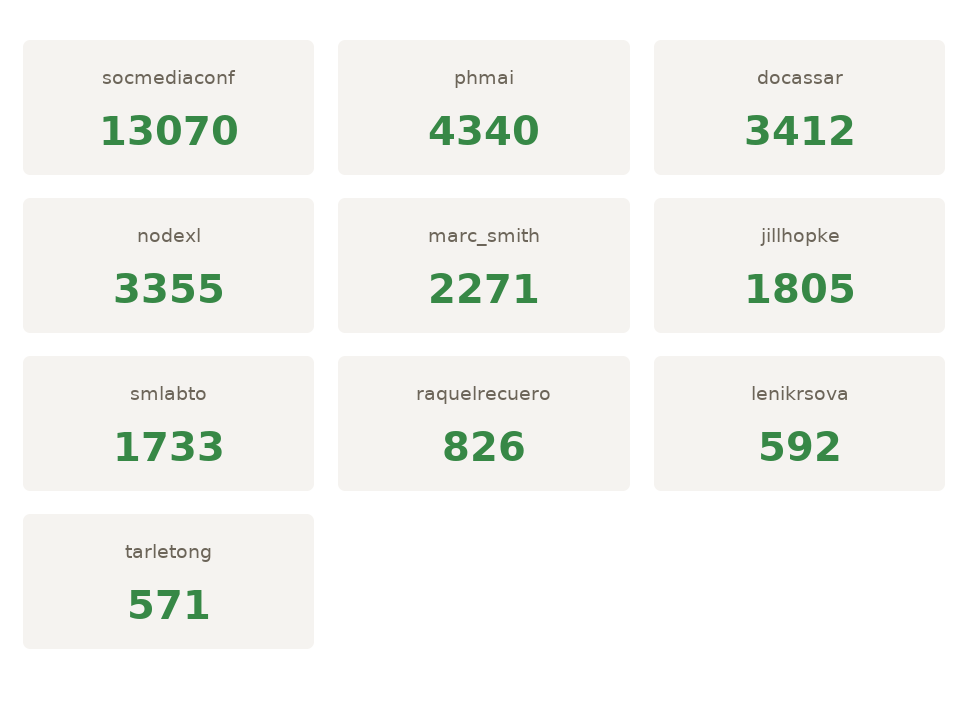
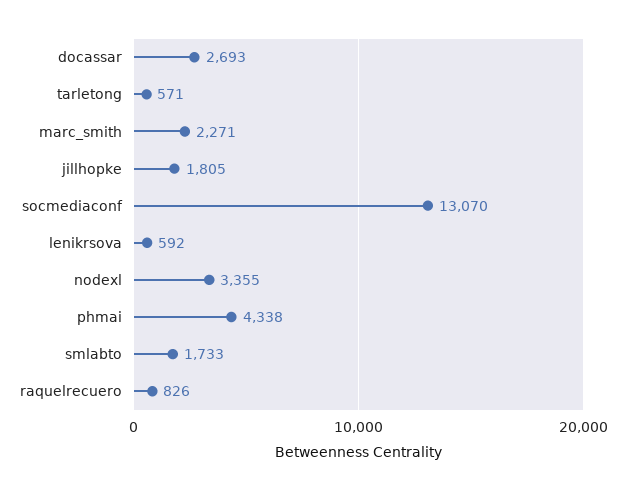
  {
    "socmediaconf": 13070,
-   "phmai": 4340,
+   "phmai": 4338,
-   "docassar": 3412,
+   "docassar": 2693,
    "nodexl": 3355,
    "marc_smith": 2271,
    "jillhopke": 1805,
    "smlabto": 1733,
    "raquelrecuero": 826,
    "lenikrsova": 592,
    "tarletong": 571
  }

